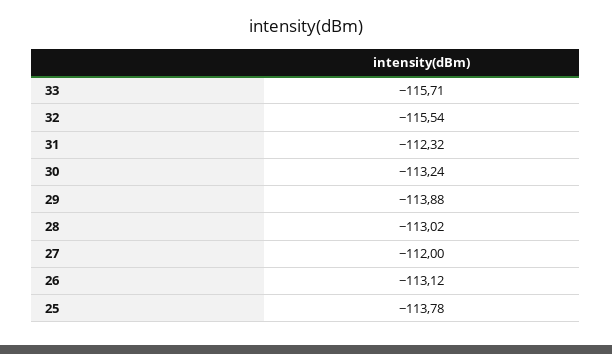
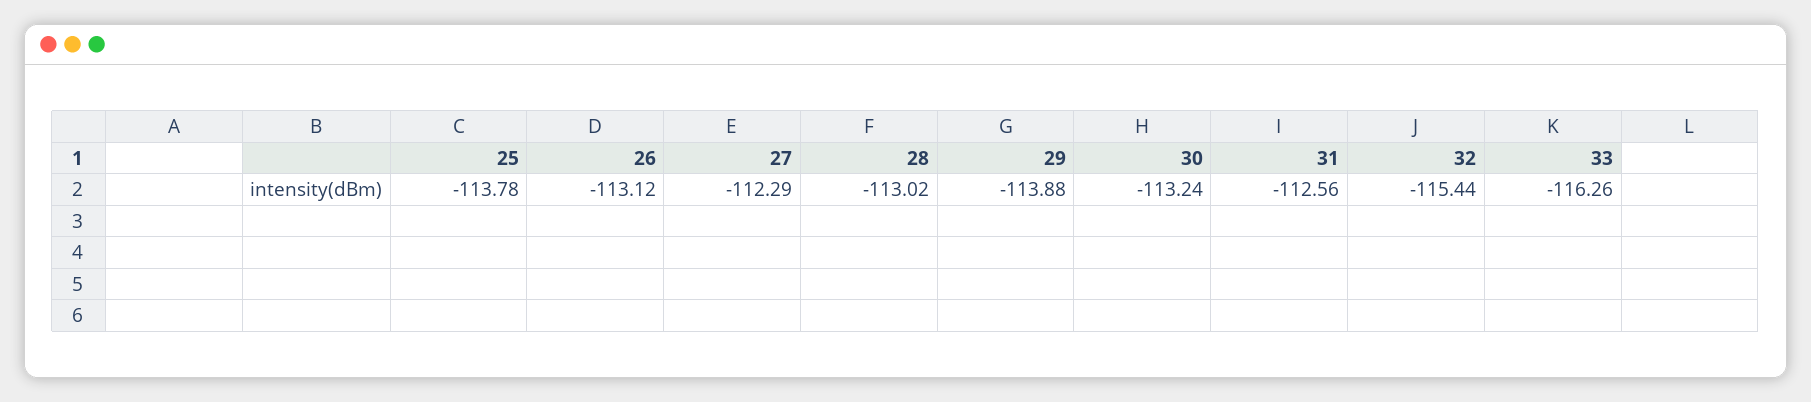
  {
-   "33": -115.71,
+   "33": -116.26,
-   "32": -115.54,
+   "32": -115.44,
-   "31": -112.32,
+   "31": -112.56,
    "30": -113.24,
    "29": -113.88,
    "28": -113.02,
-   "27": -112,
+   "27": -112.29,
    "26": -113.12,
    "25": -113.78
  }

